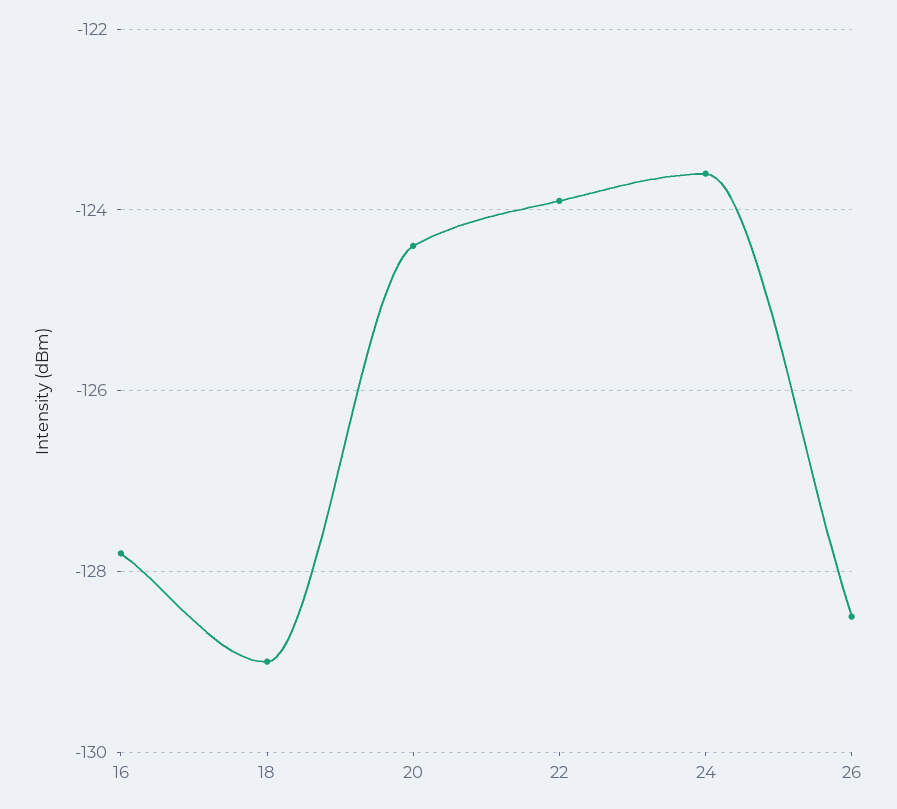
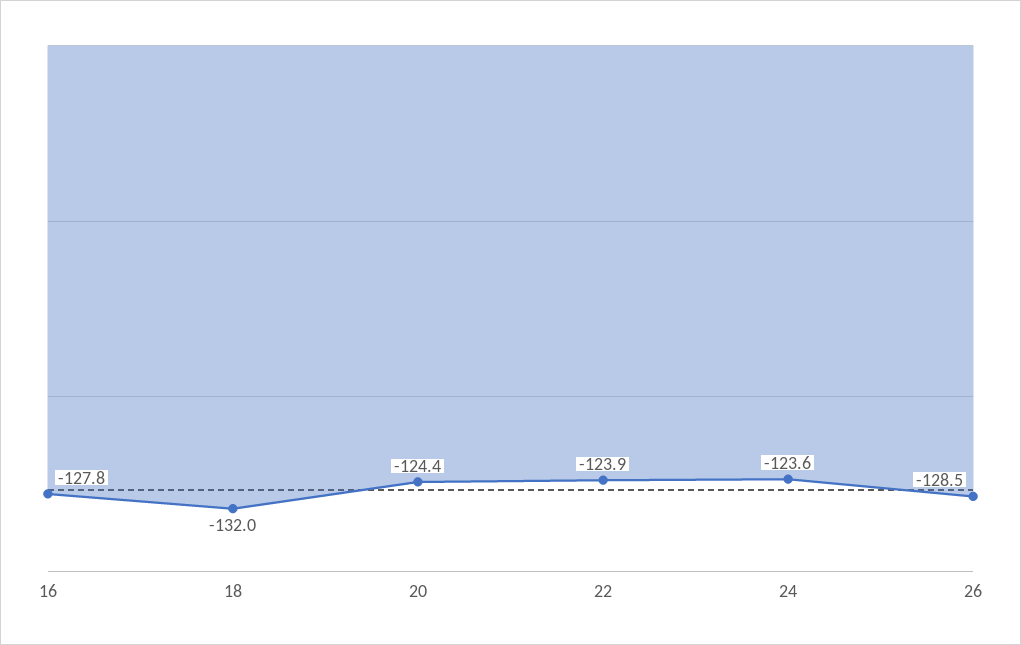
  {
    "16": -127.8,
-   "18": -129,
+   "18": -132,
    "20": -124.4,
    "22": -123.9,
    "24": -123.6,
    "26": -128.5
  }

